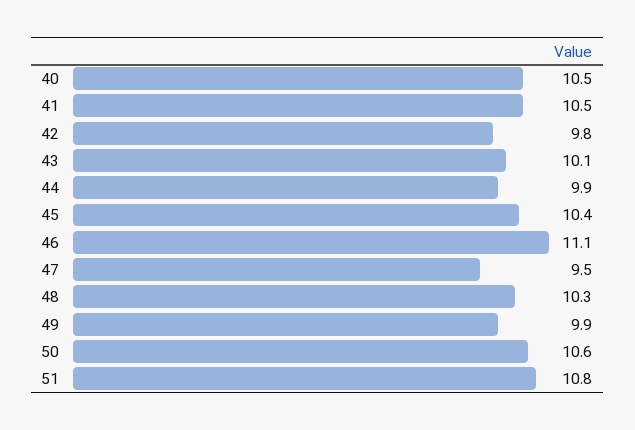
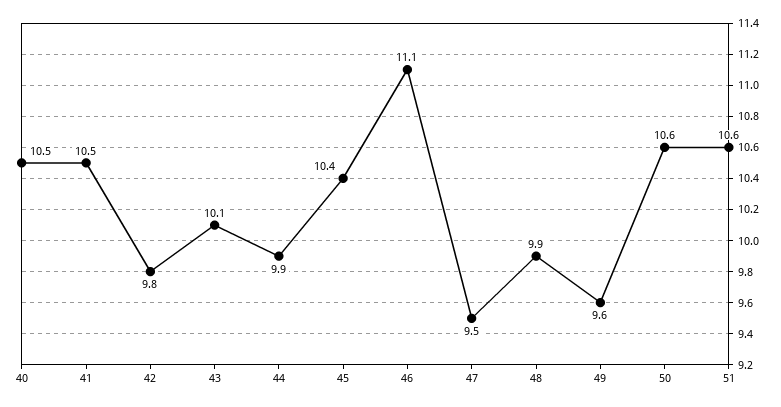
  {
    "40": 10.5,
    "41": 10.5,
    "42": 9.8,
    "43": 10.1,
    "44": 9.9,
    "45": 10.4,
    "46": 11.1,
    "47": 9.5,
-   "48": 10.3,
+   "48": 9.9,
-   "49": 9.9,
+   "49": 9.6,
    "50": 10.6,
-   "51": 10.8
+   "51": 10.6
  }

